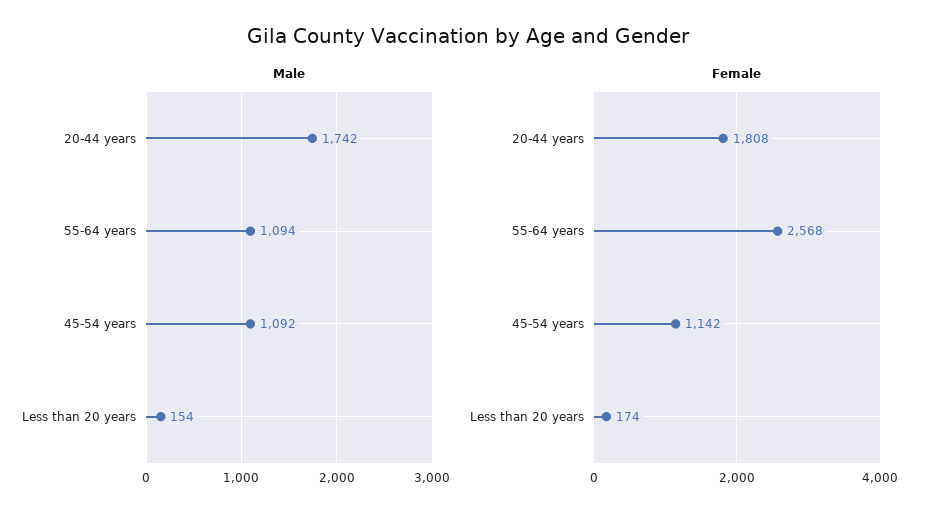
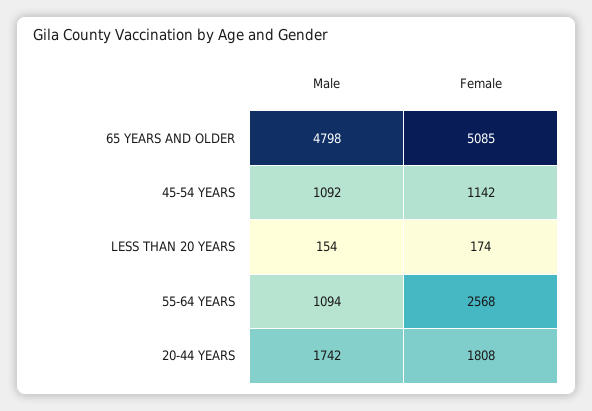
  {
    "Male": {
      "20-44 years": 1742,
      "55-64 years": 1094,
      "45-54 years": 1092,
-     "Less than 20 years": 154
+     "Less than 20 years": 154,
+     "65 YEARS AND OLDER": 4798
    },
    "Female": {
      "20-44 years": 1808,
      "55-64 years": 2568,
      "45-54 years": 1142,
-     "Less than 20 years": 174
+     "Less than 20 years": 174,
+     "65 YEARS AND OLDER": 5085
    }
  }

